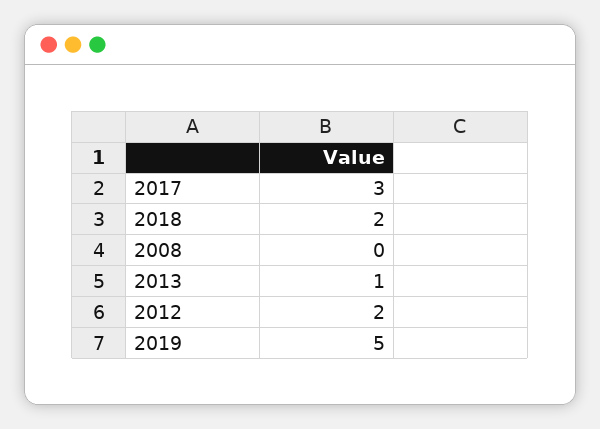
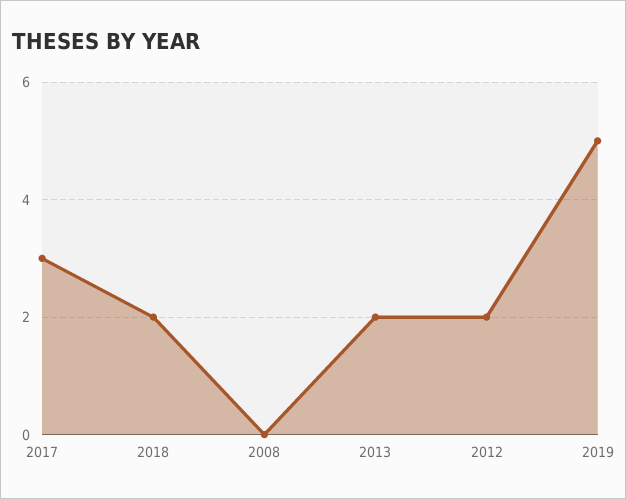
  {
    "2017": 3,
    "2018": 2,
    "2008": 0,
-   "2013": 1,
+   "2013": 2,
    "2012": 2,
    "2019": 5
  }

